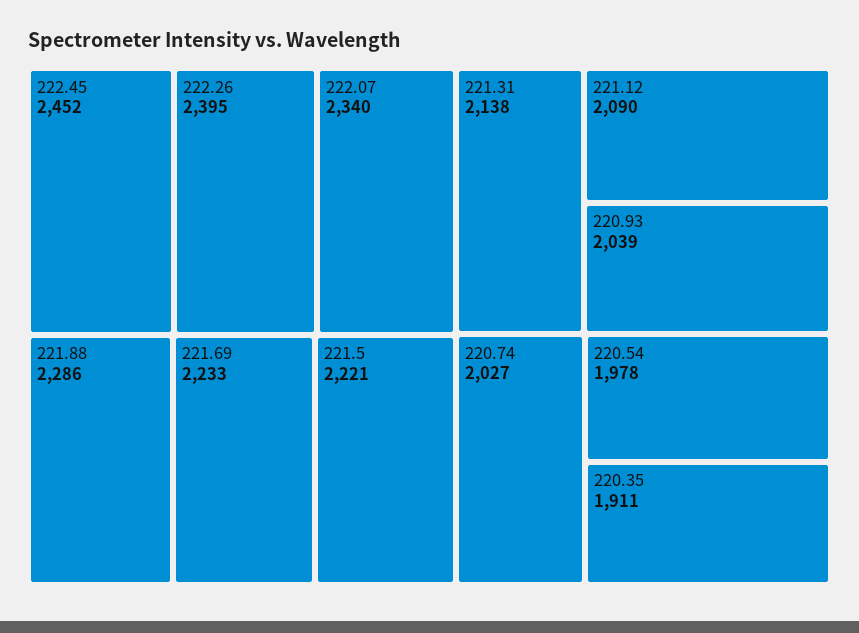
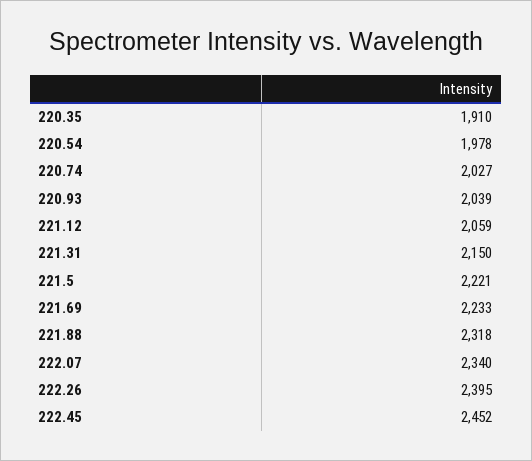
  {
    "222.45": 2452,
    "222.26": 2395,
    "222.07": 2340,
-   "221.88": 2286,
+   "221.88": 2318,
    "221.69": 2233,
    "221.5": 2221,
-   "221.31": 2138,
+   "221.31": 2150,
-   "221.12": 2090,
+   "221.12": 2059,
    "220.93": 2039,
    "220.74": 2027,
    "220.54": 1978,
-   "220.35": 1911
+   "220.35": 1910
  }

